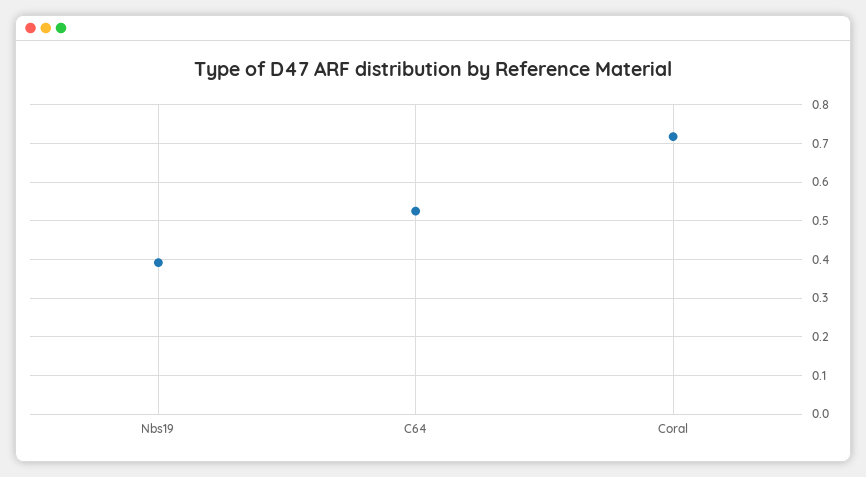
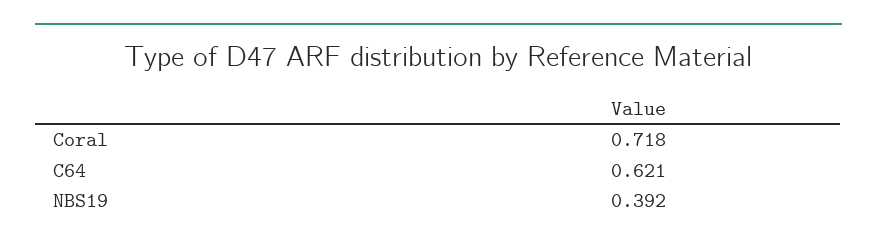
  {
    "Nbs19": 0.392,
-   "C64": 0.52,
+   "C64": 0.621,
    "Coral": 0.718
  }

